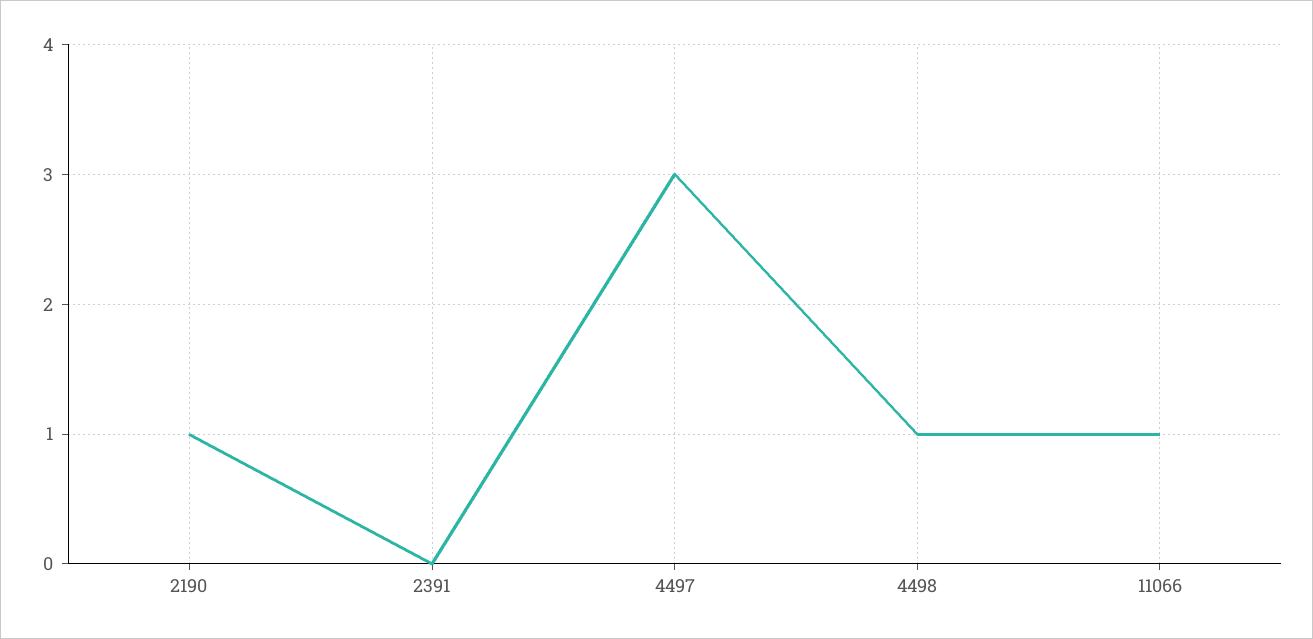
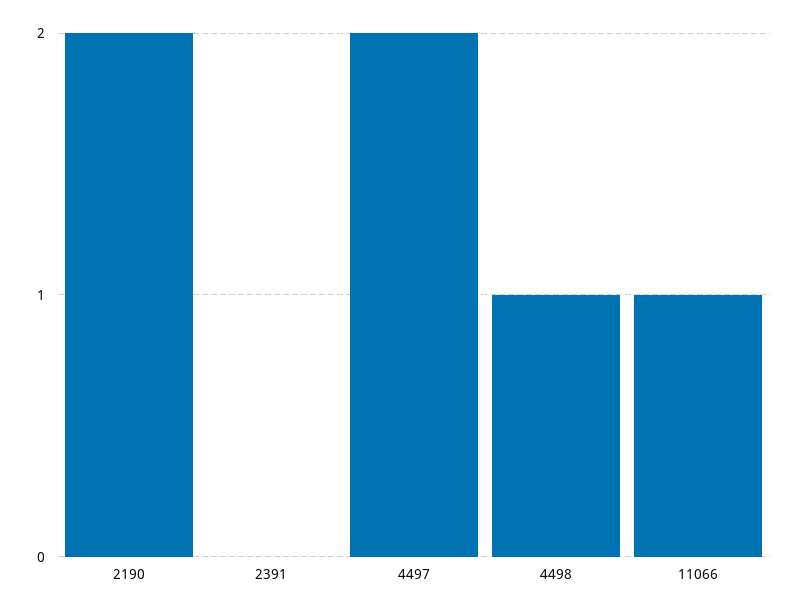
  {
-   "2190": 1,
+   "2190": 2,
    "2391": 0,
-   "4497": 3,
+   "4497": 2,
    "4498": 1,
    "11066": 1
  }

